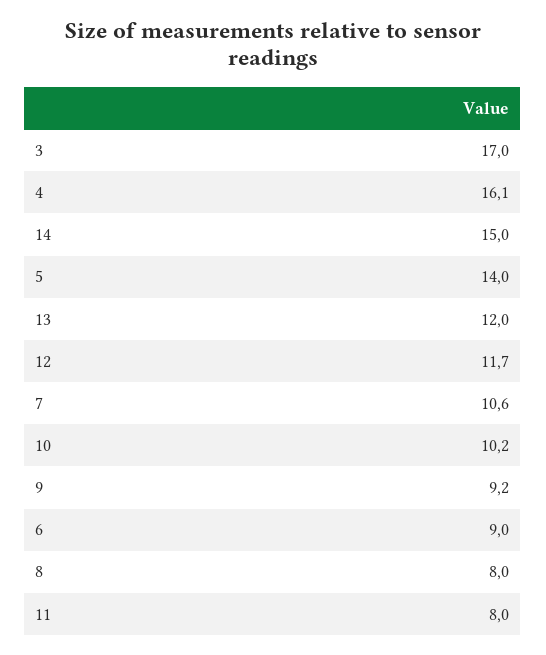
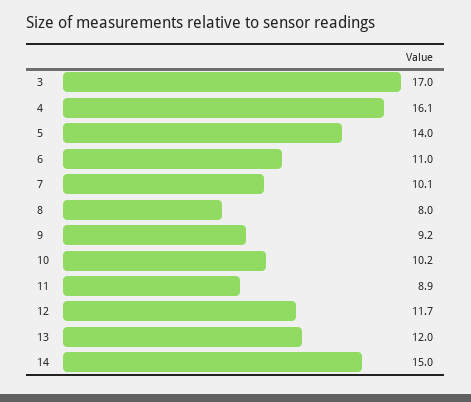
  {
    "3": 17,
    "4": 16.1,
    "14": 15,
    "5": 14,
    "13": 12,
    "12": 11.7,
-   "7": 10.6,
+   "7": 10.1,
    "10": 10.2,
    "9": 9.2,
-   "6": 9,
+   "6": 11,
    "8": 8,
-   "11": 8
+   "11": 8.9
  }

